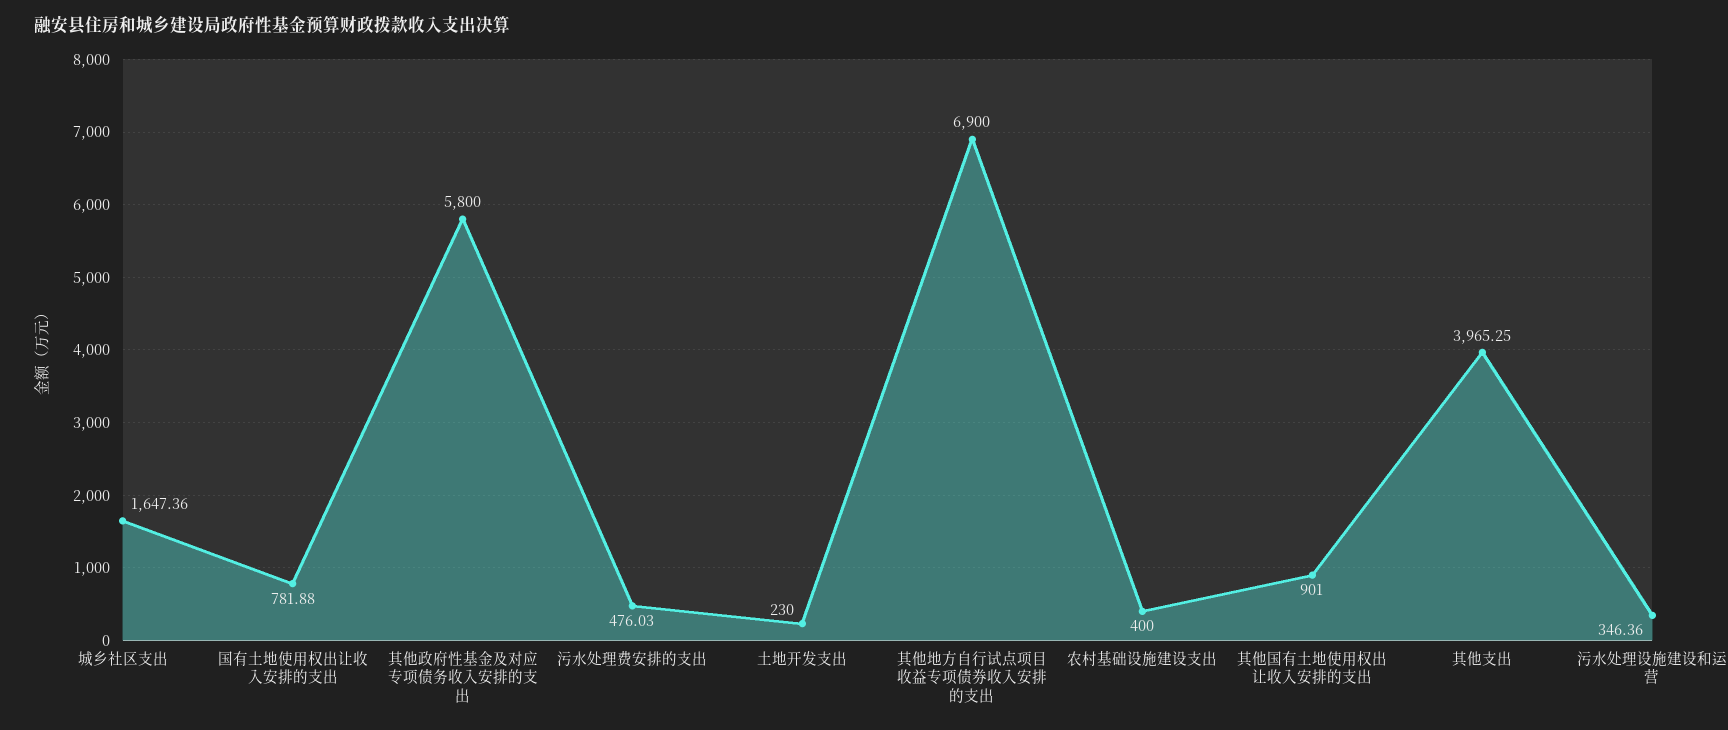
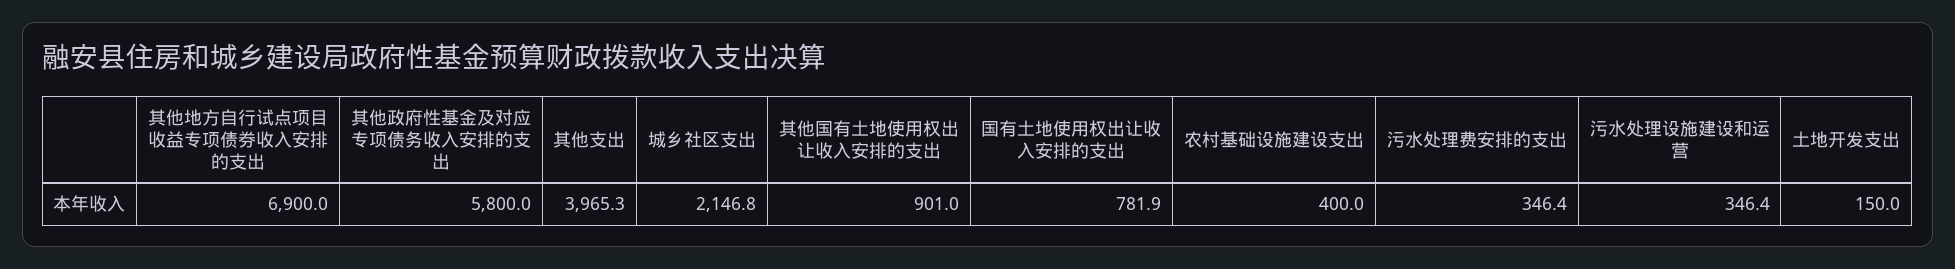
  {
-   "城乡社区支出": 1647.36,
+   "城乡社区支出": 2146.8,
    "国有土地使用权出让收入安排的支出": 781.88,
    "其他政府性基金及对应专项债务收入安排的支出": 5800,
-   "污水处理费安排的支出": 476.03,
+   "污水处理费安排的支出": 346.4,
-   "土地开发支出": 230,
+   "土地开发支出": 150,
    "其他地方自行试点项目收益专项债券收入安排的支出": 6900,
    "农村基础设施建设支出": 400,
    "其他国有土地使用权出让收入安排的支出": 901,
    "其他支出": 3965.25,
    "污水处理设施建设和运营": 346.36
  }

